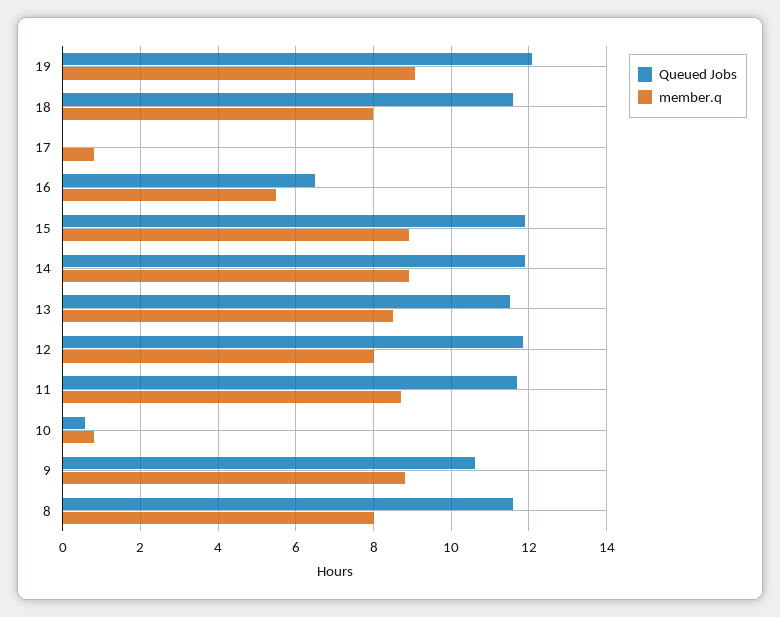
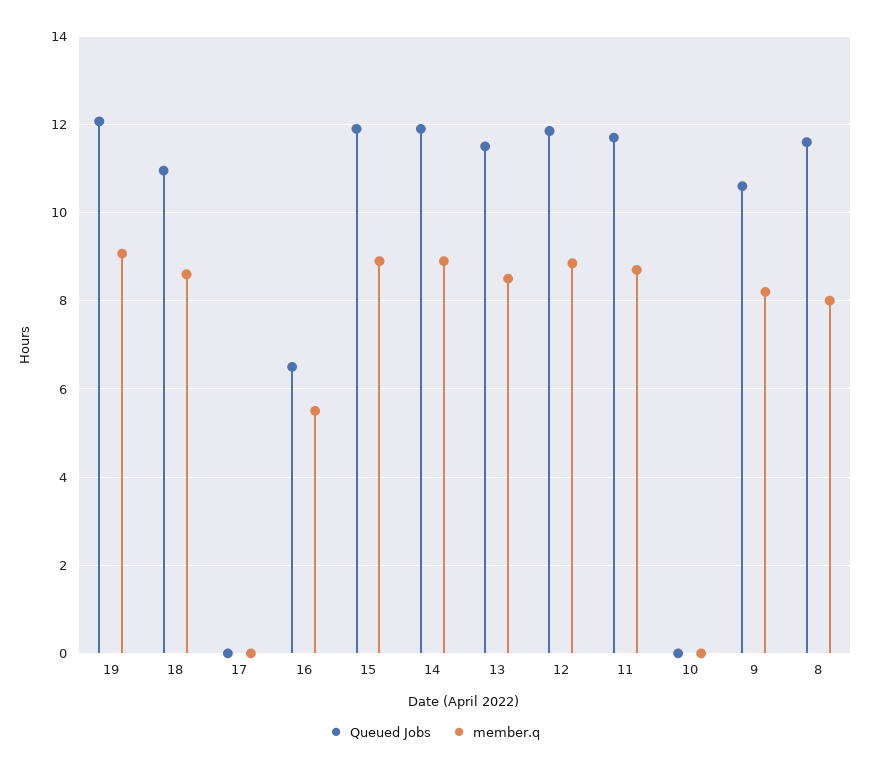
  {
    "Queued Jobs": {
      "19": 12,
-     "18": 11.6,
+     "18": 11,
      "17": 0,
      "16": 6.6,
      "15": 12,
      "14": 12,
      "13": 11.6,
      "12": 11.8,
      "11": 11.8,
-     "10": 0.6,
+     "10": 0,
      "9": 10.6,
      "8": 11.6
    },
    "member.q": {
      "19": 9,
-     "18": 8,
+     "18": 8.6,
-     "17": 0.8,
+     "17": 0,
      "16": 5.6,
      "15": 9,
      "14": 9,
      "13": 8.6,
-     "12": 8,
+     "12": 8.8,
      "11": 8.8,
-     "10": 0.8,
+     "10": 0,
-     "9": 8.8,
+     "9": 8.2,
      "8": 8
    }
  }

